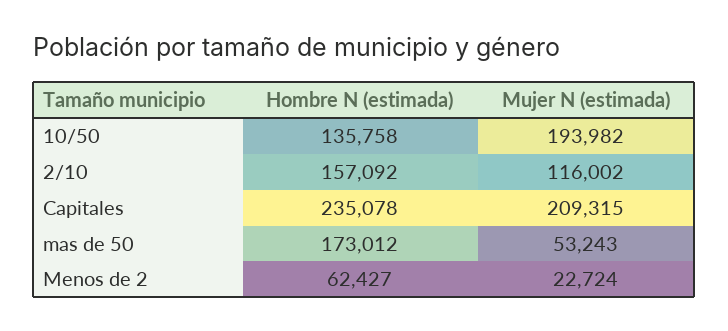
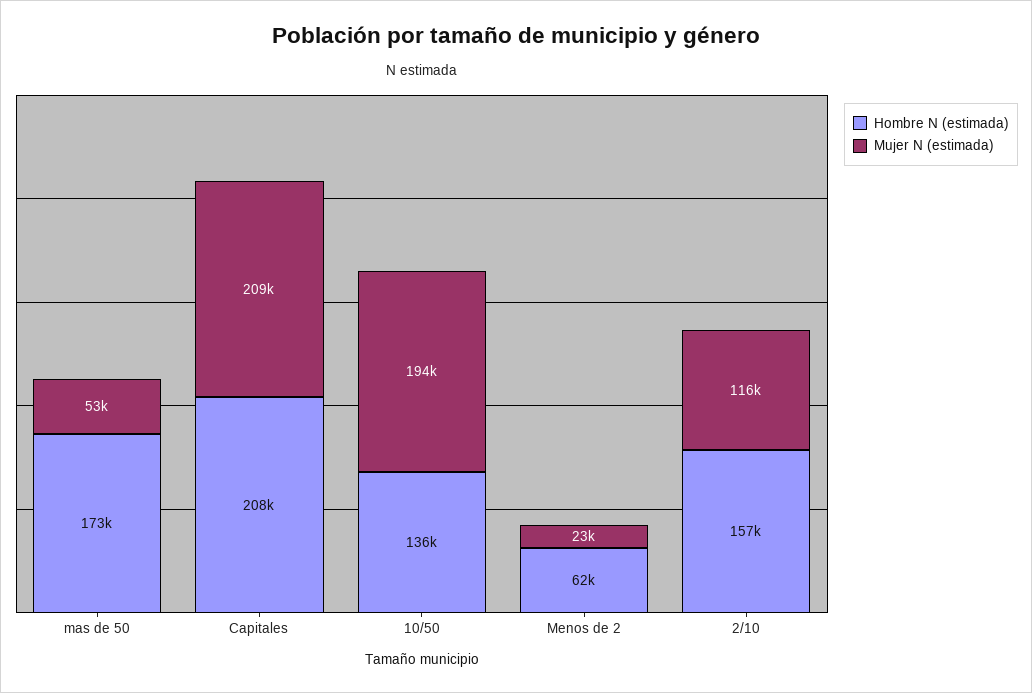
  {
    "Hombre N (estimada)": {
      "10/50": 135758,
      "2/10": 157092,
-     "Capitales": 235078,
+     "Capitales": 208000,
      "mas de 50": 173012,
      "Menos de 2": 62427
    },
    "Mujer N (estimada)": {
      "10/50": 193982,
      "2/10": 116002,
      "Capitales": 209315,
      "mas de 50": 53243,
      "Menos de 2": 22724
    }
  }

